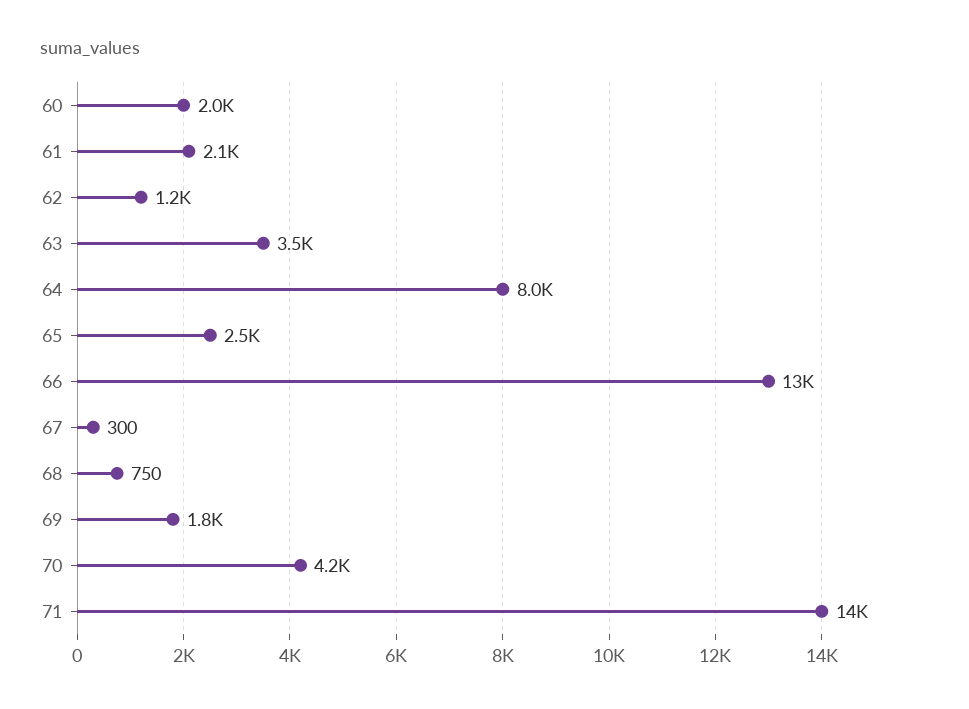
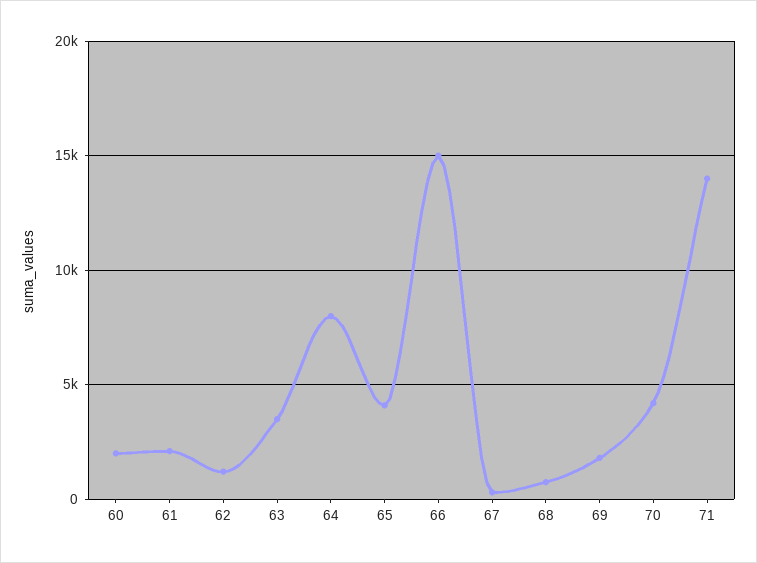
  {
    "60": 2000,
    "61": 2100,
    "62": 1200,
    "63": 3500,
    "64": 8000,
-   "65": 2500,
+   "65": 4000,
-   "66": 13000,
+   "66": 15000,
    "67": 300,
    "68": 750,
    "69": 1800,
    "70": 4200,
    "71": 14000
  }

